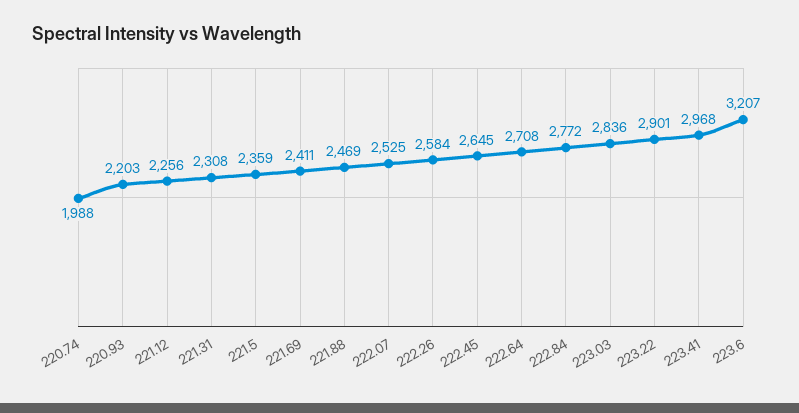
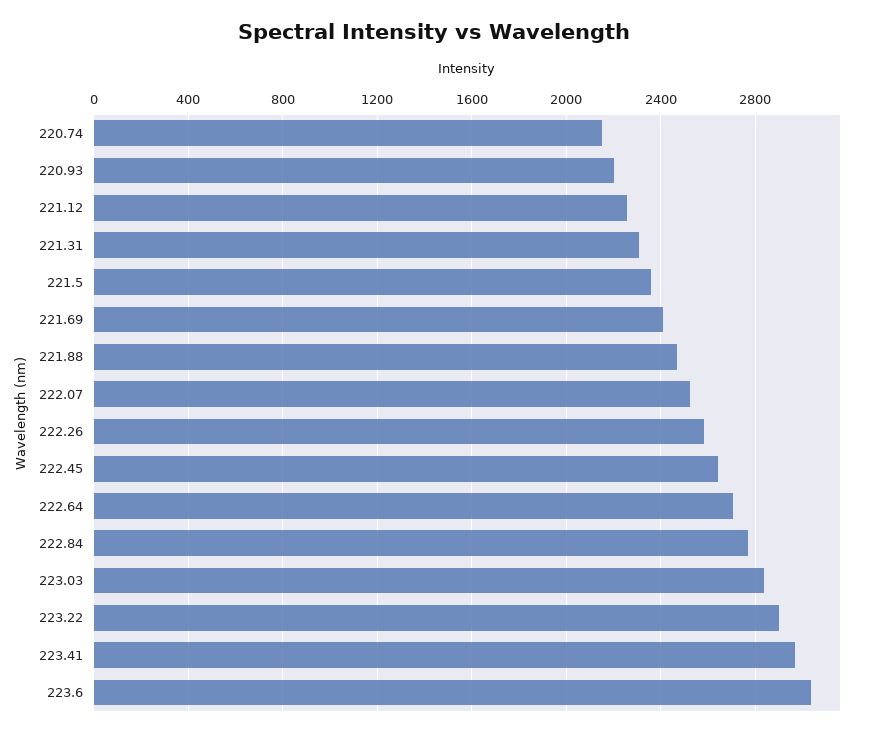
  {
-   "220.74": 1988,
+   "220.74": 2150,
    "220.93": 2203,
    "221.12": 2256,
    "221.31": 2308,
    "221.5": 2359,
    "221.69": 2411,
    "221.88": 2469,
    "222.07": 2525,
    "222.26": 2584,
    "222.45": 2645,
    "222.64": 2708,
    "222.84": 2772,
    "223.03": 2836,
    "223.22": 2901,
    "223.41": 2968,
-   "223.6": 3207
+   "223.6": 3050
  }

